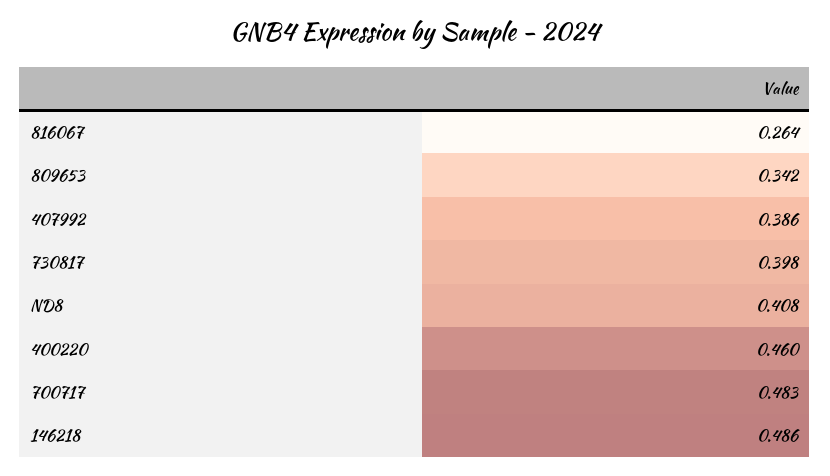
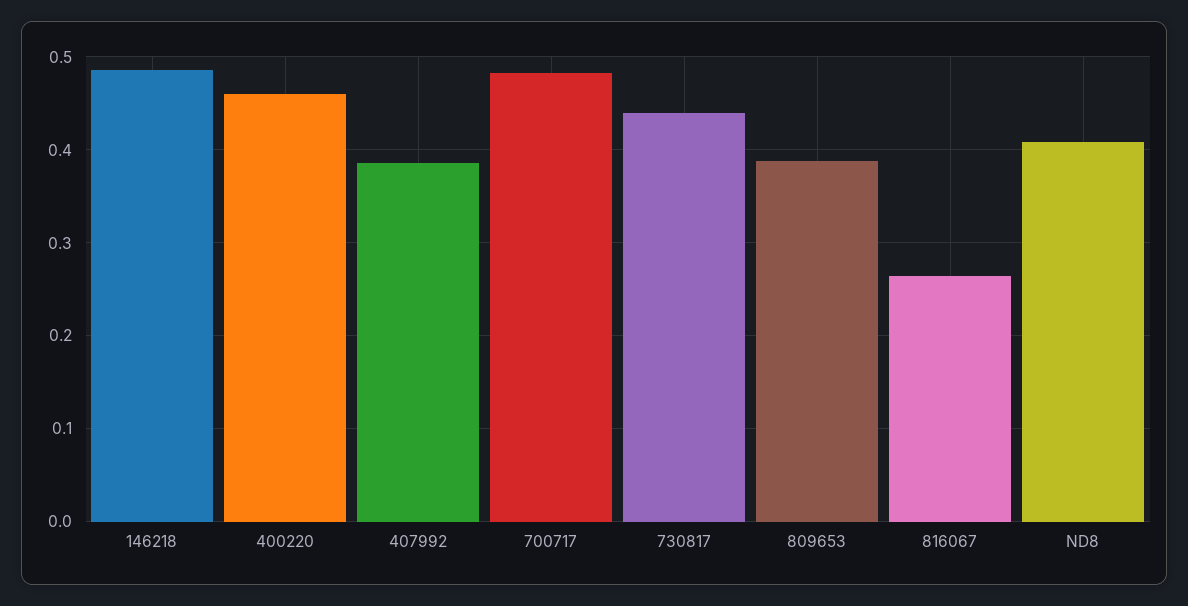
  {
    "816067": 0.264,
-   "809653": 0.342,
+   "809653": 0.39,
    "407992": 0.386,
-   "730817": 0.398,
+   "730817": 0.44,
    "ND8": 0.408,
    "400220": 0.46,
    "700717": 0.483,
    "146218": 0.486
  }

